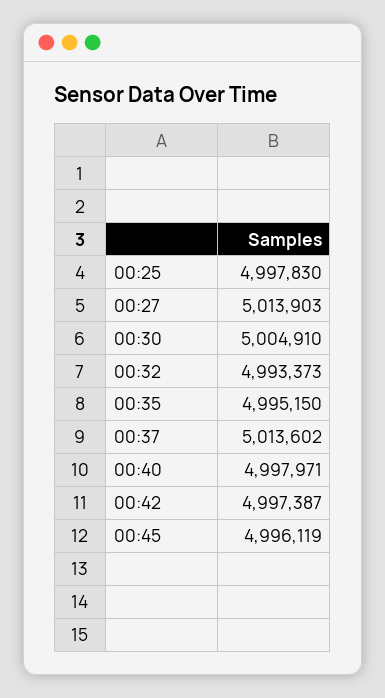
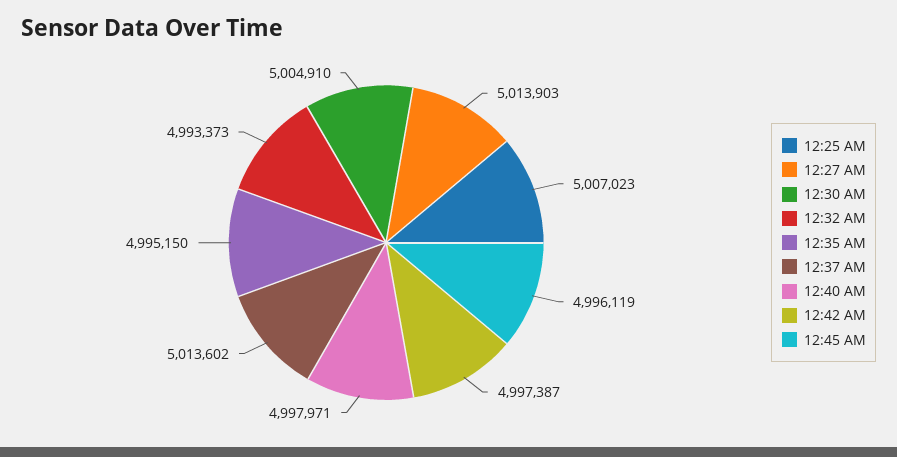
  {
-   "00:25": 4997830,
+   "00:25": 5007023,
    "00:27": 5013903,
    "00:30": 5004910,
    "00:32": 4993373,
    "00:35": 4995150,
    "00:37": 5013602,
    "00:40": 4997971,
    "00:42": 4997387,
    "00:45": 4996119
  }

